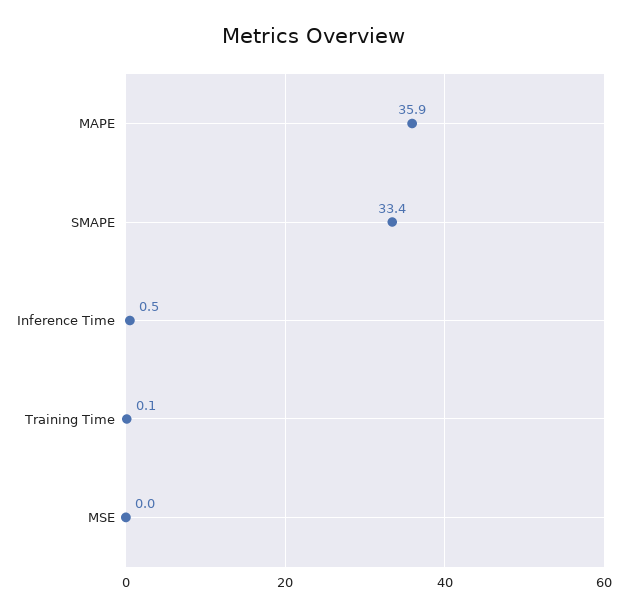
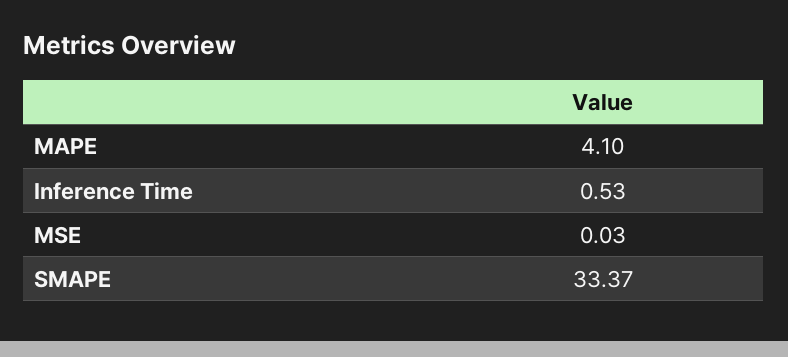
  {
-   "MAPE": 35.9,
+   "MAPE": 4.1,
    "SMAPE": 33.37,
    "Inference Time": 0.53,
-   "Training Time": 0.1,
    "MSE": 0.03
  }

